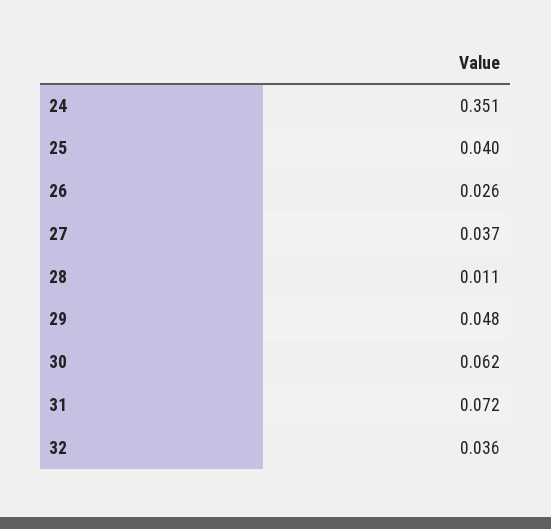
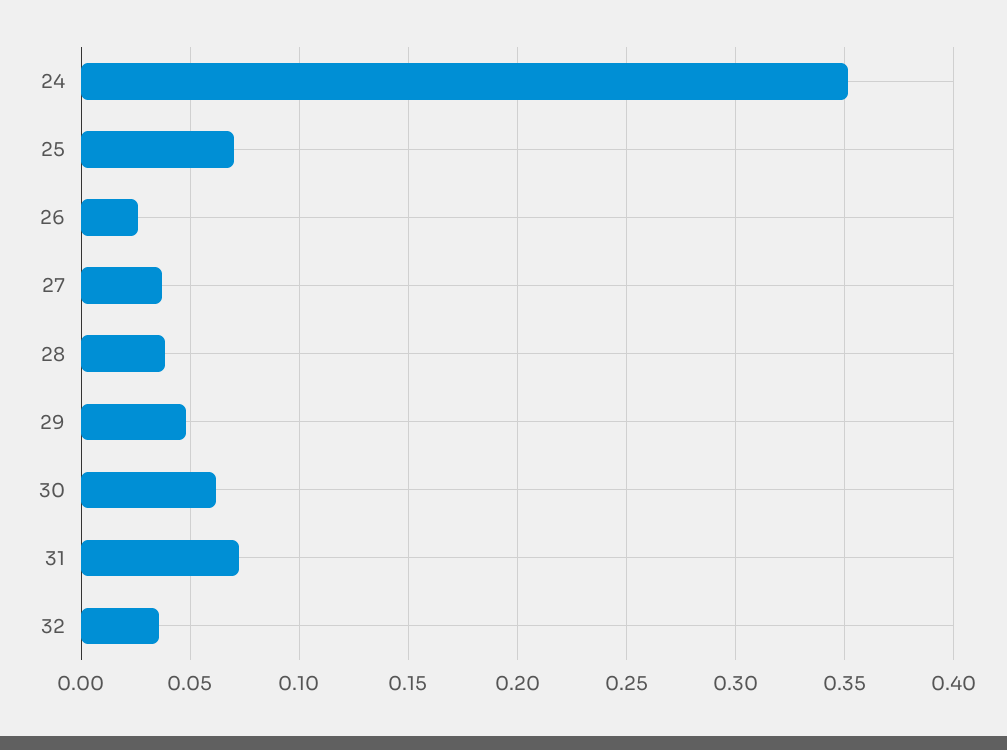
  {
    "24": 0.351,
-   "25": 0.04,
+   "25": 0.07,
    "26": 0.026,
    "27": 0.037,
-   "28": 0.011,
+   "28": 0.04,
    "29": 0.048,
    "30": 0.062,
    "31": 0.072,
    "32": 0.036
  }

